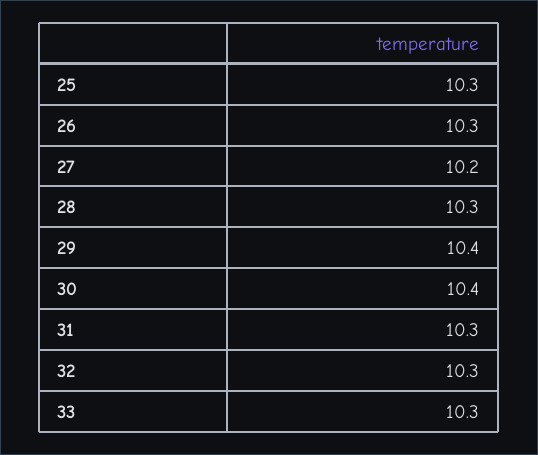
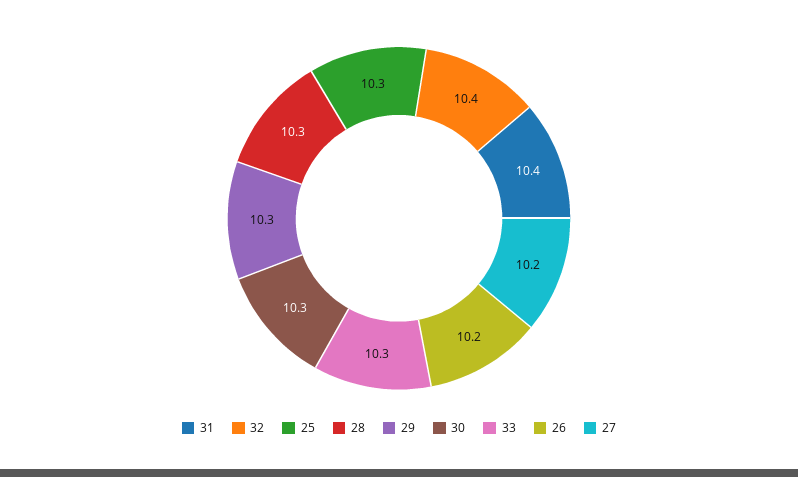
  {
    "25": 10.3,
-   "26": 10.3,
+   "26": 10.2,
    "27": 10.2,
    "28": 10.3,
-   "29": 10.4,
+   "29": 10.3,
-   "30": 10.4,
+   "30": 10.3,
-   "31": 10.3,
+   "31": 10.4,
-   "32": 10.3,
+   "32": 10.4,
    "33": 10.3
  }

